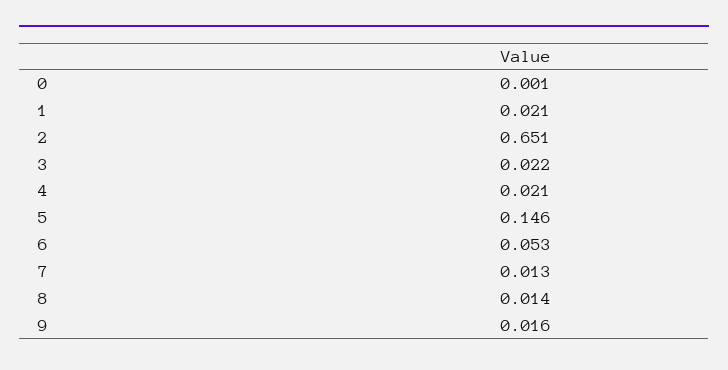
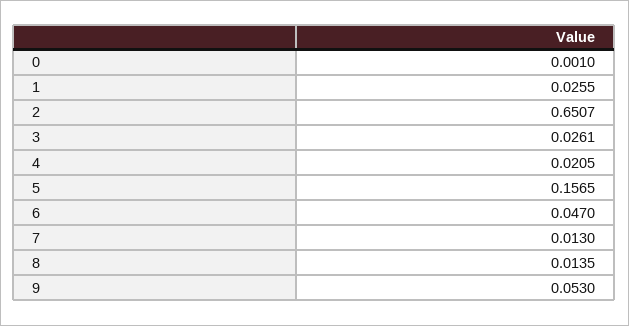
  {
    "0": 0.001,
-   "1": 0.021,
+   "1": 0.0255,
    "2": 0.6507,
-   "3": 0.022,
+   "3": 0.0261,
    "4": 0.0205,
-   "5": 0.146,
+   "5": 0.1565,
-   "6": 0.053,
+   "6": 0.047,
    "7": 0.013,
    "8": 0.0135,
-   "9": 0.016
+   "9": 0.053
  }

